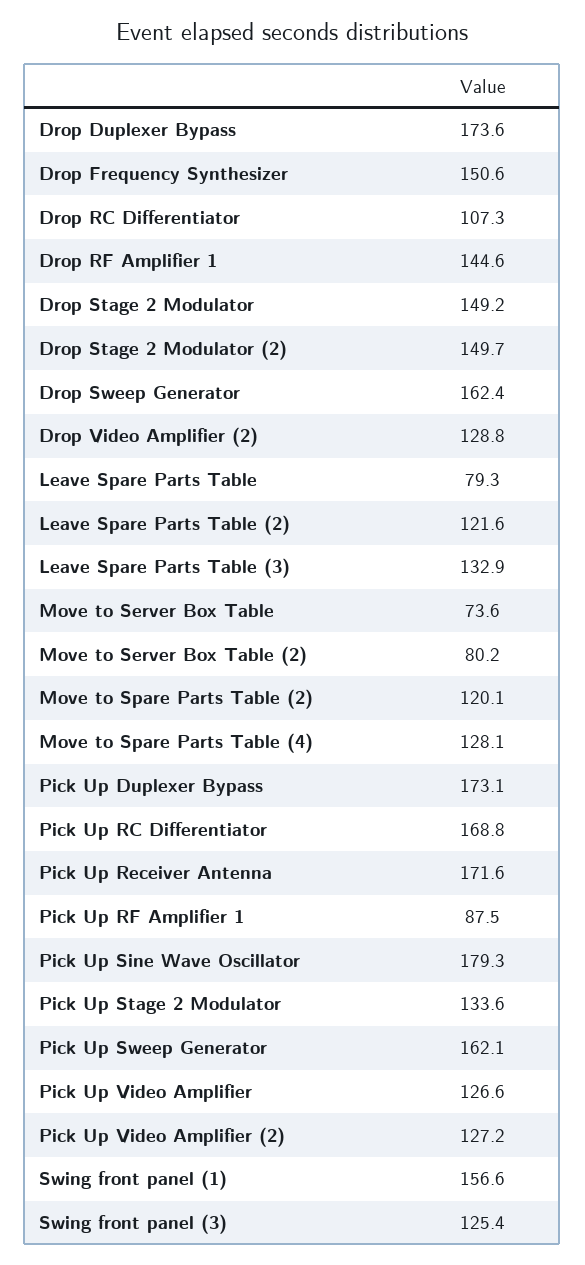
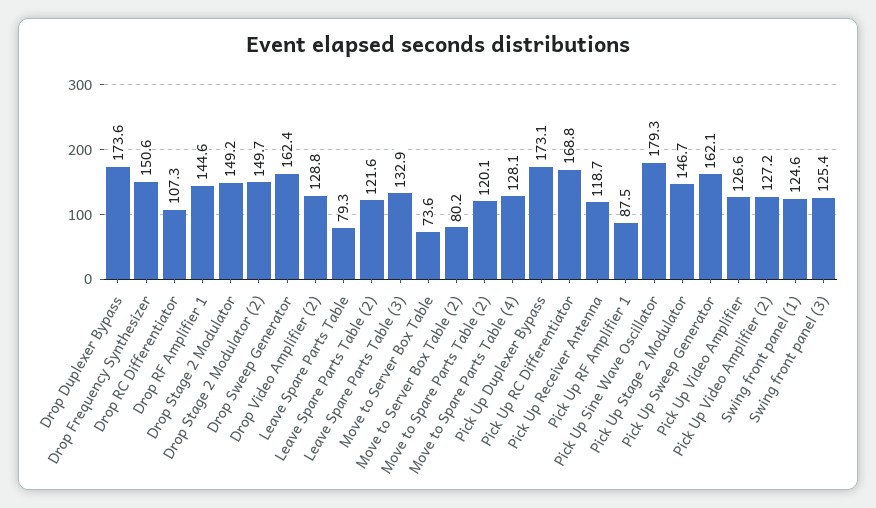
  {
    "Drop Duplexer Bypass": 173.6,
    "Drop Frequency Synthesizer": 150.6,
    "Drop RC Differentiator": 107.3,
    "Drop RF Amplifier 1": 144.6,
    "Drop Stage 2 Modulator": 149.2,
    "Drop Stage 2 Modulator (2)": 149.7,
    "Drop Sweep Generator": 162.4,
    "Drop Video Amplifier (2)": 128.8,
    "Leave Spare Parts Table": 79.3,
    "Leave Spare Parts Table (2)": 121.6,
    "Leave Spare Parts Table (3)": 132.9,
    "Move to Server Box Table": 73.6,
    "Move to Server Box Table (2)": 80.2,
    "Move to Spare Parts Table (2)": 120.1,
    "Move to Spare Parts Table (4)": 128.1,
    "Pick Up Duplexer Bypass": 173.1,
    "Pick Up RC Differentiator": 168.8,
-   "Pick Up Receiver Antenna": 171.6,
+   "Pick Up Receiver Antenna": 118.7,
    "Pick Up RF Amplifier 1": 87.5,
    "Pick Up Sine Wave Oscillator": 179.3,
-   "Pick Up Stage 2 Modulator": 133.6,
+   "Pick Up Stage 2 Modulator": 146.7,
    "Pick Up Sweep Generator": 162.1,
    "Pick Up Video Amplifier": 126.6,
    "Pick Up Video Amplifier (2)": 127.2,
-   "Swing front panel (1)": 156.6,
+   "Swing front panel (1)": 124.6,
    "Swing front panel (3)": 125.4
  }

